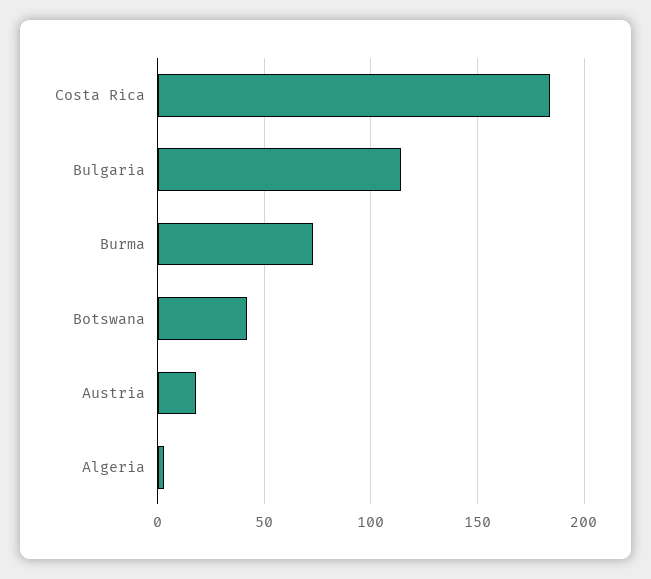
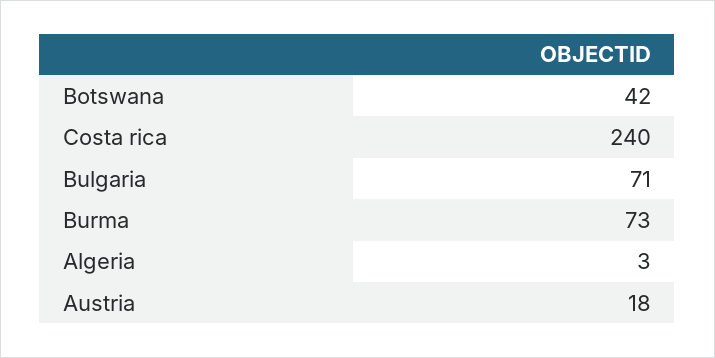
  {
-   "Costa Rica": 185,
+   "Costa Rica": 240,
-   "Bulgaria": 115,
+   "Bulgaria": 71,
    "Burma": 73,
    "Botswana": 42,
    "Austria": 18,
    "Algeria": 3
  }

